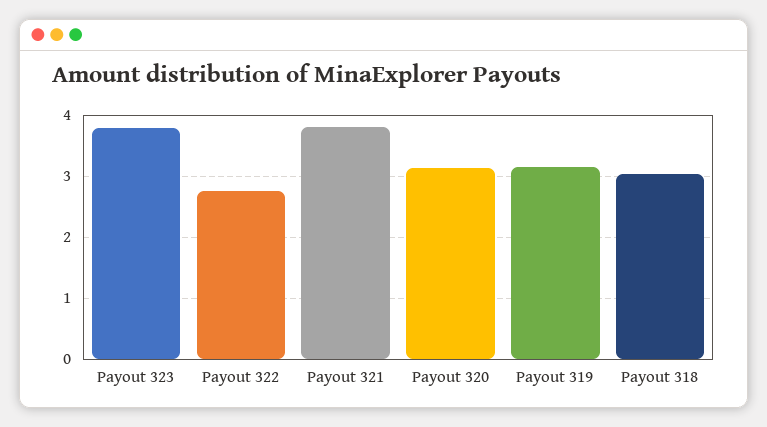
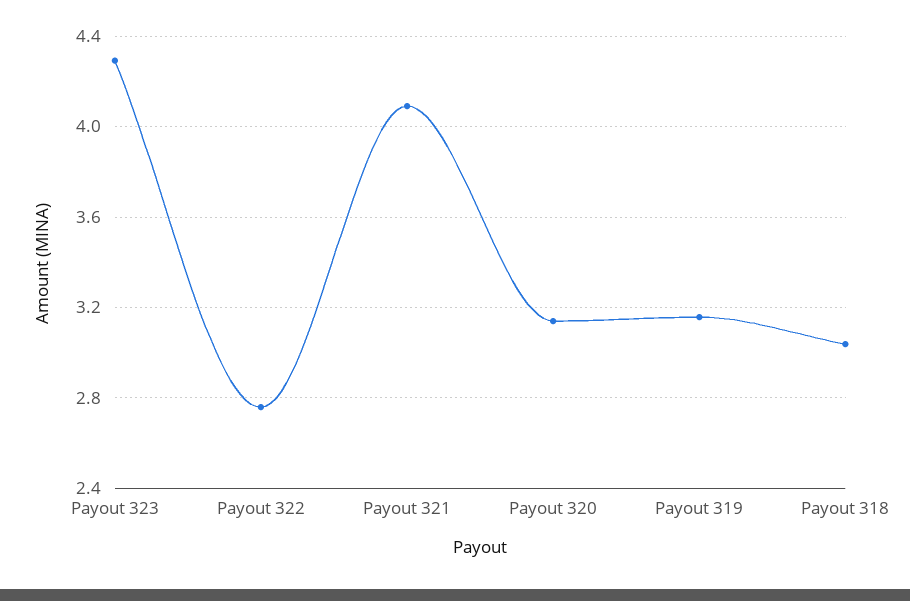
  {
-   "Payout 323": 3.8,
+   "Payout 323": 4.3,
    "Payout 322": 2.75,
-   "Payout 321": 3.8,
+   "Payout 321": 4.1,
    "Payout 320": 3.15,
    "Payout 319": 3.15,
    "Payout 318": 3.05
  }

